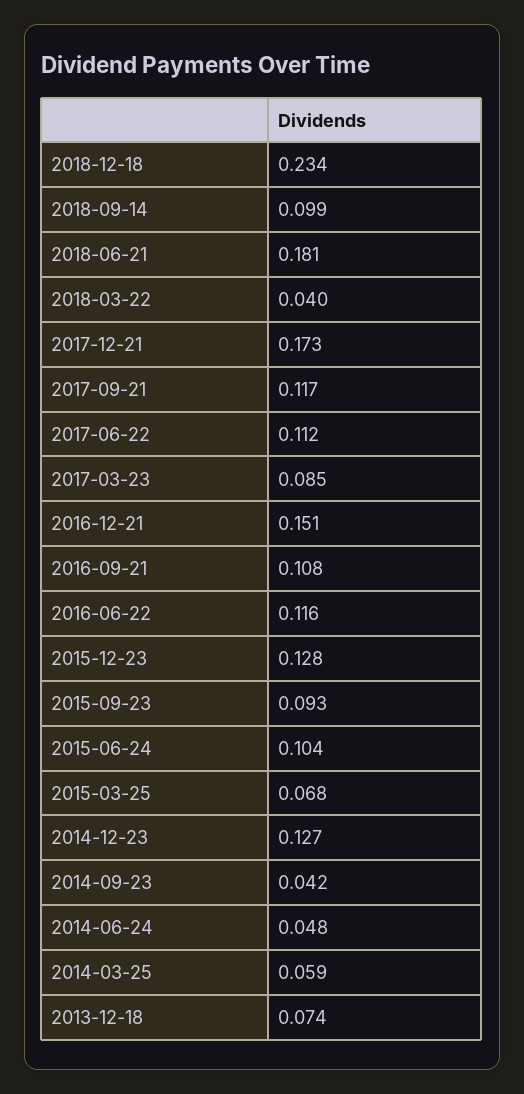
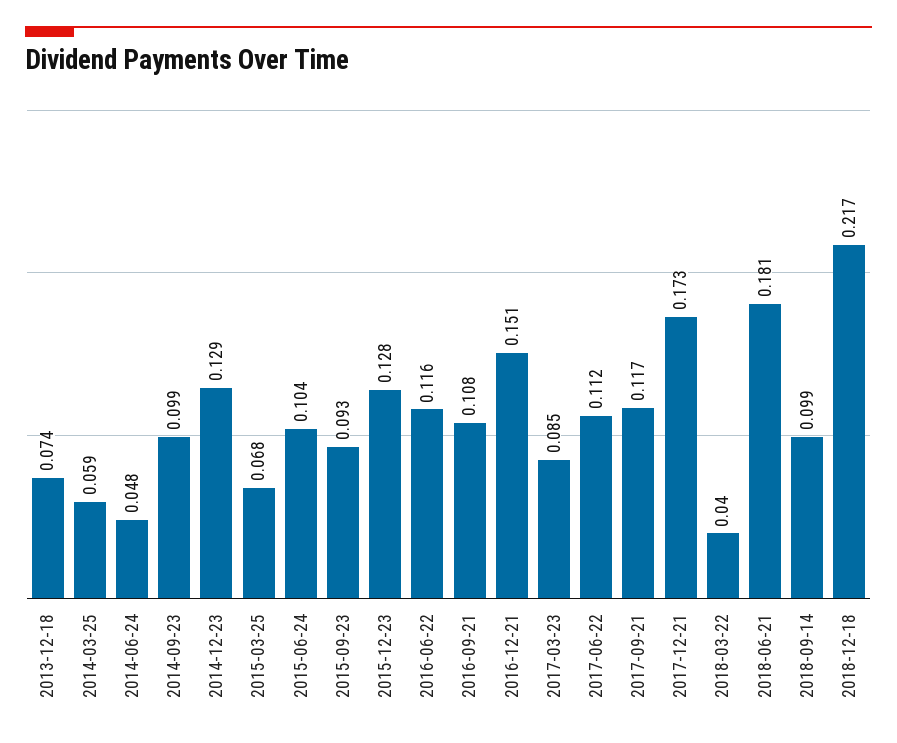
  {
-   "2018-12-18": 0.234,
+   "2018-12-18": 0.217,
    "2018-09-14": 0.099,
    "2018-06-21": 0.181,
    "2018-03-22": 0.04,
    "2017-12-21": 0.173,
    "2017-09-21": 0.117,
    "2017-06-22": 0.112,
    "2017-03-23": 0.085,
    "2016-12-21": 0.151,
    "2016-09-21": 0.108,
    "2016-06-22": 0.116,
    "2015-12-23": 0.128,
    "2015-09-23": 0.093,
    "2015-06-24": 0.104,
    "2015-03-25": 0.068,
-   "2014-12-23": 0.127,
+   "2014-12-23": 0.129,
-   "2014-09-23": 0.042,
+   "2014-09-23": 0.099,
    "2014-06-24": 0.048,
    "2014-03-25": 0.059,
    "2013-12-18": 0.074
  }

